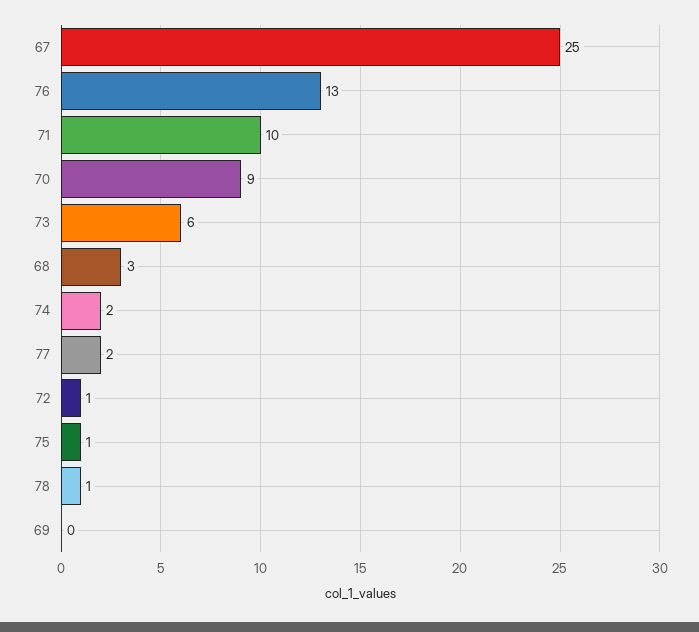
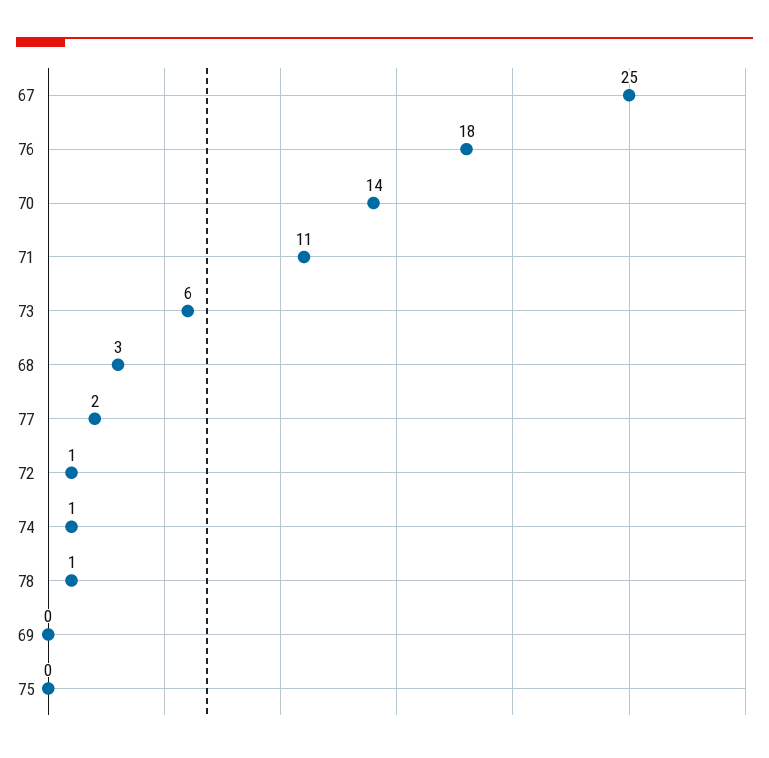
  {
    "67": 25,
-   "76": 13,
+   "76": 18,
-   "71": 10,
+   "71": 11,
-   "70": 9,
+   "70": 14,
    "73": 6,
    "68": 3,
-   "74": 2,
+   "74": 1,
    "77": 2,
    "72": 1,
-   "75": 1,
+   "75": 0,
    "78": 1,
    "69": 0
  }

